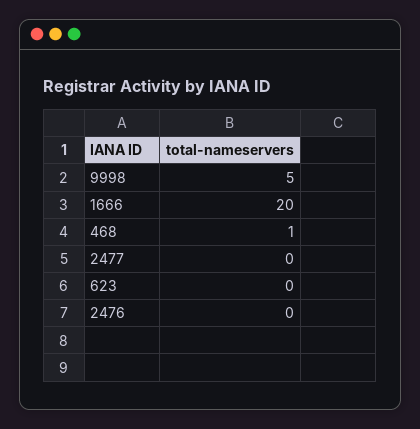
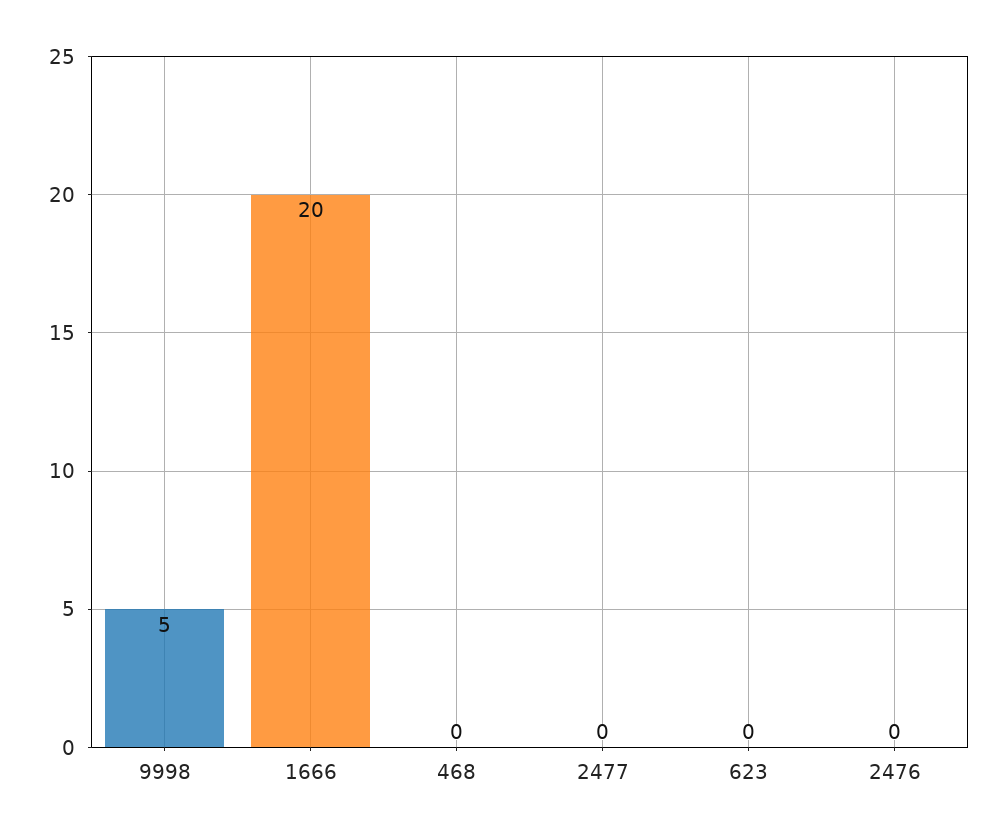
  {
    "9998": 5,
    "1666": 20,
-   "468": 1,
+   "468": 0,
    "2477": 0,
    "623": 0,
    "2476": 0
  }

